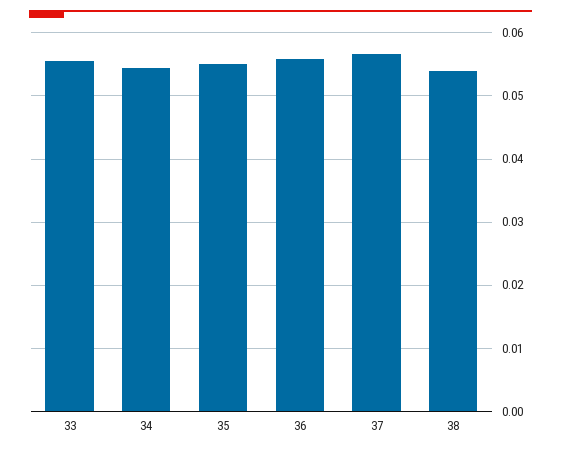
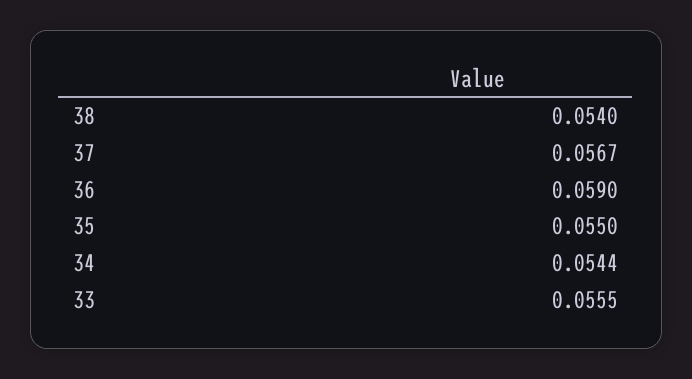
  {
    "33": 0.0555,
    "34": 0.0544,
    "35": 0.055,
-   "36": 0.056,
+   "36": 0.059,
    "37": 0.0567,
    "38": 0.054
  }

